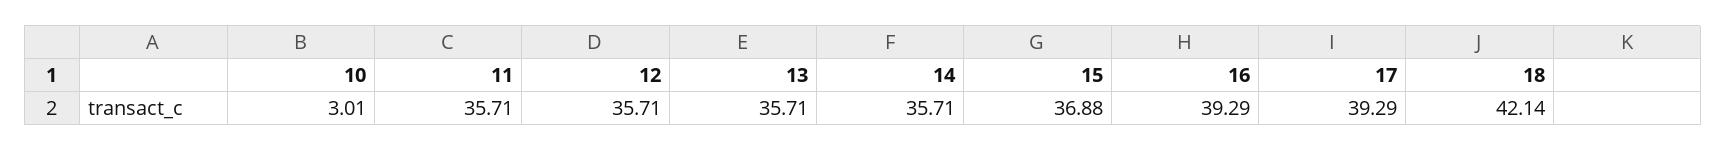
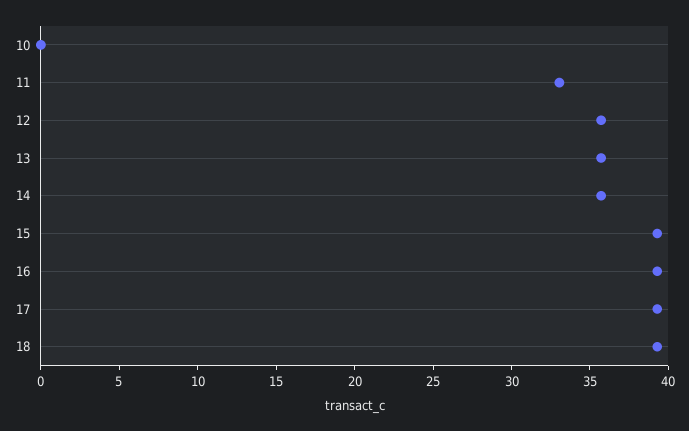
  {
-   "10": 3.01,
+   "10": 0,
-   "11": 35.71,
+   "11": 33,
    "12": 35.71,
    "13": 35.71,
    "14": 35.71,
-   "15": 36.88,
+   "15": 39,
    "16": 39.29,
    "17": 39.29,
-   "18": 42.14
+   "18": 39
  }

